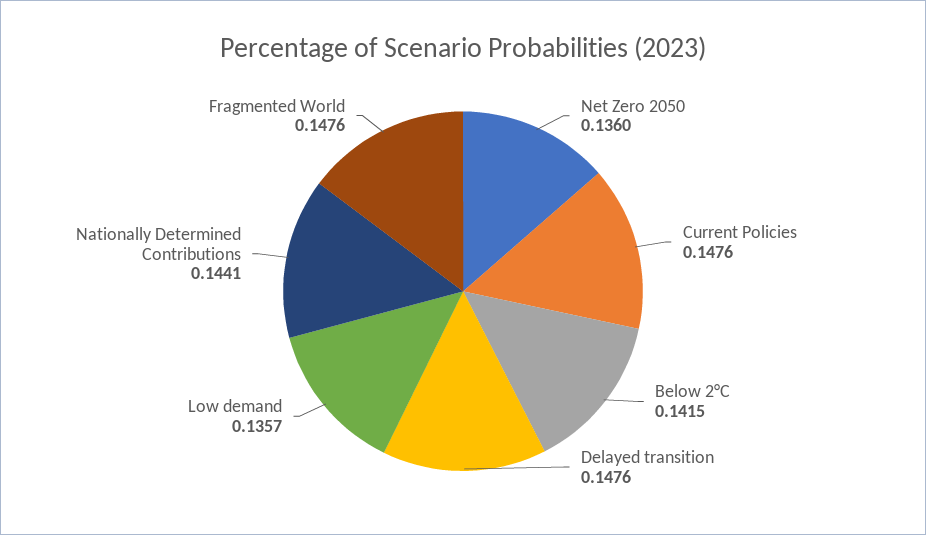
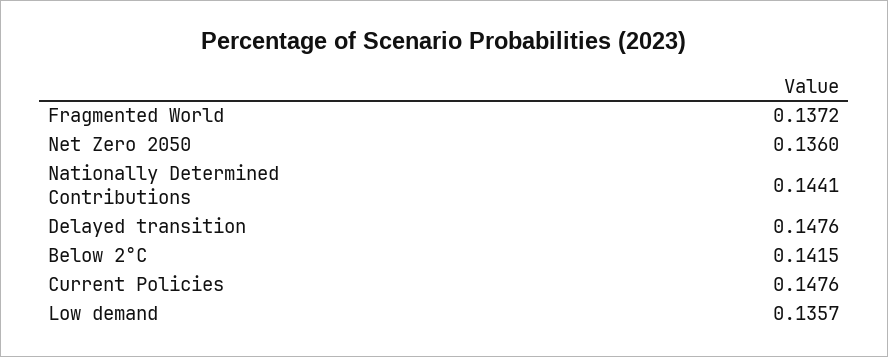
  {
    "Net Zero 2050": 0.136,
    "Current Policies": 0.1476,
    "Below 2°C": 0.1415,
    "Delayed transition": 0.1476,
    "Low demand": 0.1357,
    "Nationally Determined Contributions": 0.1441,
-   "Fragmented World": 0.1476
+   "Fragmented World": 0.1372
  }

